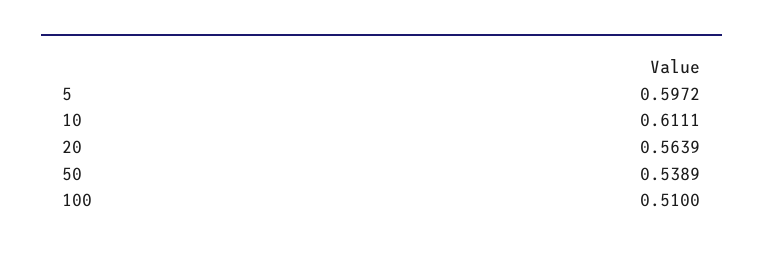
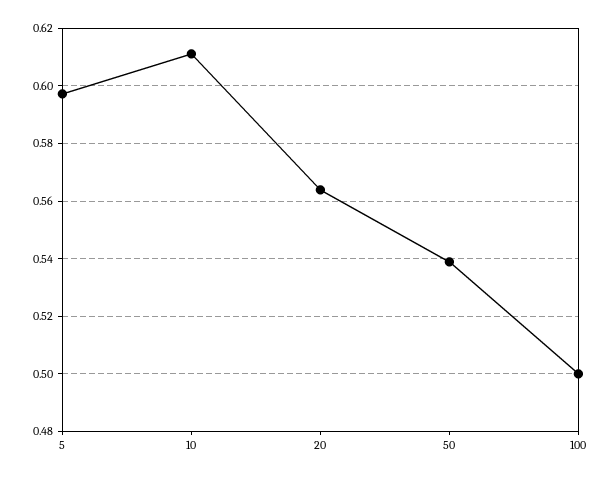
  {
    "5": 0.5972,
    "10": 0.6111,
    "20": 0.5639,
    "50": 0.5389,
-   "100": 0.51
+   "100": 0.5
  }

